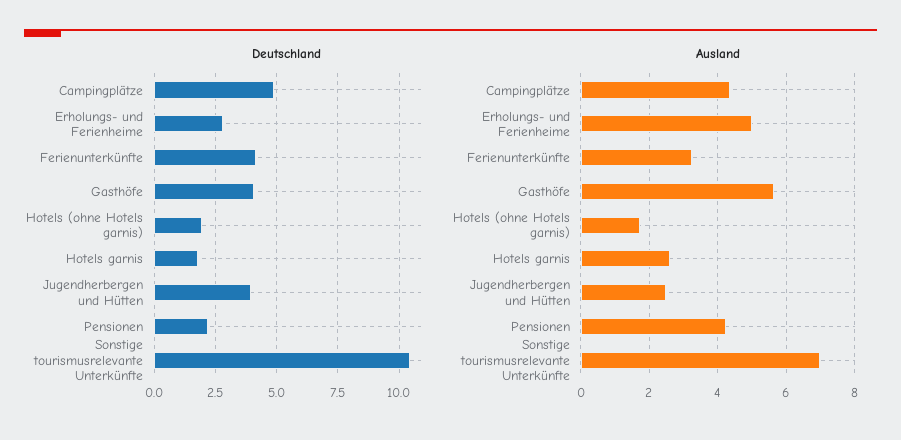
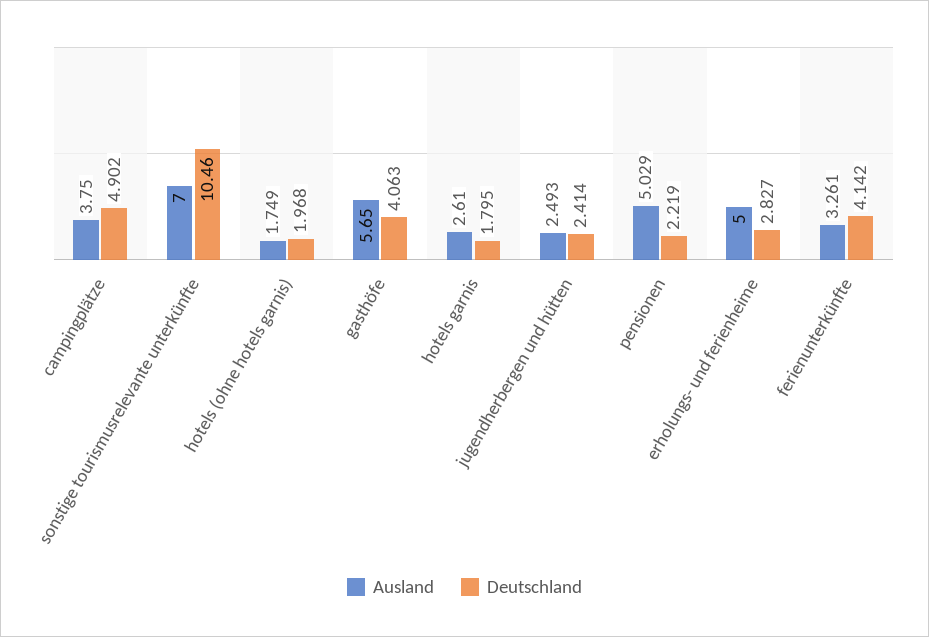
  {
    "Deutschland": {
      "Campingplätze": 4.902,
      "Erholungs- und Ferienheime": 2.827,
      "Ferienunterkünfte": 4.142,
      "Gasthöfe": 4.063,
      "Hotels (ohne Hotels garnis)": 1.968,
      "Hotels garnis": 1.795,
-     "Jugendherbergen und Hütten": 4,
+     "Jugendherbergen und Hütten": 2.414,
      "Pensionen": 2.219,
      "Sonstige tourismusrelevante Unterkünfte": 10.46
    },
    "Ausland": {
-     "Campingplätze": 4.4,
+     "Campingplätze": 3.75,
      "Erholungs- und Ferienheime": 5,
      "Ferienunterkünfte": 3.261,
      "Gasthöfe": 5.65,
      "Hotels (ohne Hotels garnis)": 1.749,
      "Hotels garnis": 2.61,
      "Jugendherbergen und Hütten": 2.493,
-     "Pensionen": 4.2,
+     "Pensionen": 5.029,
      "Sonstige tourismusrelevante Unterkünfte": 7
    }
  }

